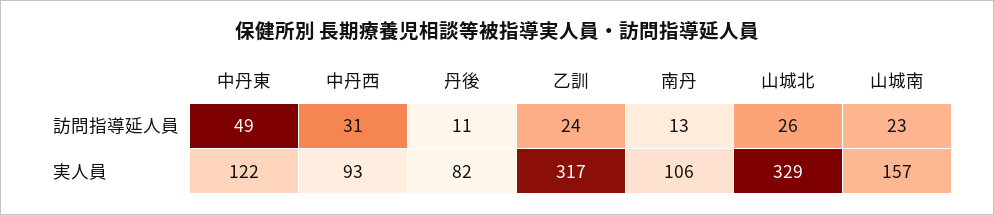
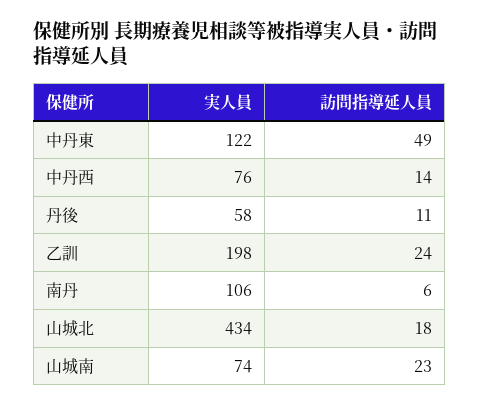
  {
    "中丹東": {
      "訪問指導延人員": 49,
      "実人員": 122
    },
    "中丹西": {
-     "訪問指導延人員": 31,
+     "訪問指導延人員": 14,
-     "実人員": 93
+     "実人員": 76
    },
    "丹後": {
      "訪問指導延人員": 11,
-     "実人員": 82
+     "実人員": 58
    },
    "乙訓": {
      "訪問指導延人員": 24,
-     "実人員": 317
+     "実人員": 198
    },
    "南丹": {
-     "訪問指導延人員": 13,
+     "訪問指導延人員": 6,
      "実人員": 106
    },
    "山城北": {
-     "訪問指導延人員": 26,
+     "訪問指導延人員": 18,
-     "実人員": 329
+     "実人員": 434
    },
    "山城南": {
      "訪問指導延人員": 23,
-     "実人員": 157
+     "実人員": 74
    }
  }

